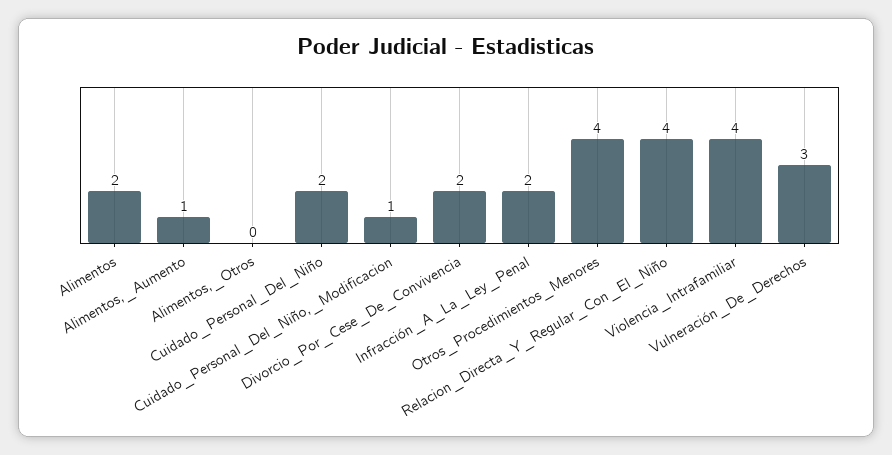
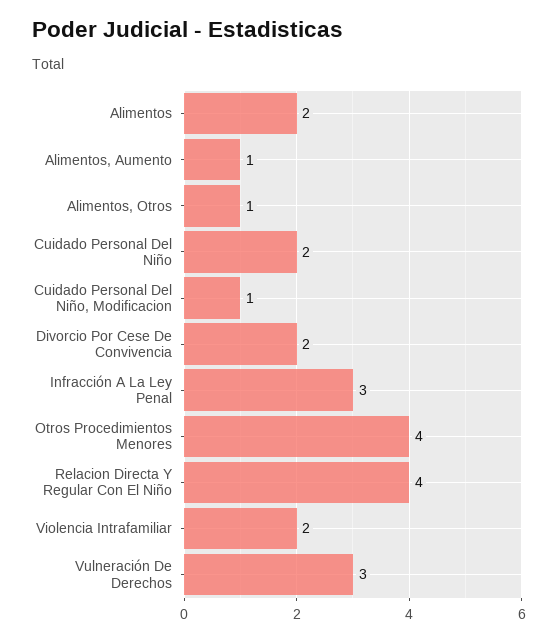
  {
    "Alimentos": 2,
    "Alimentos,_Aumento": 1,
-   "Alimentos,_Otros": 0,
+   "Alimentos,_Otros": 1,
    "Cuidado_Personal_Del_Niño": 2,
    "Cuidado_Personal_Del_Niño,_Modificacion": 1,
    "Divorcio_Por_Cese_De_Convivencia": 2,
-   "Infracción_A_La_Ley_Penal": 2,
+   "Infracción_A_La_Ley_Penal": 3,
    "Otros_Procedimientos_Menores": 4,
    "Relacion_Directa_Y_Regular_Con_El_Niño": 4,
-   "Violencia_Intrafamiliar": 4,
+   "Violencia_Intrafamiliar": 2,
    "Vulneración_De_Derechos": 3
  }

